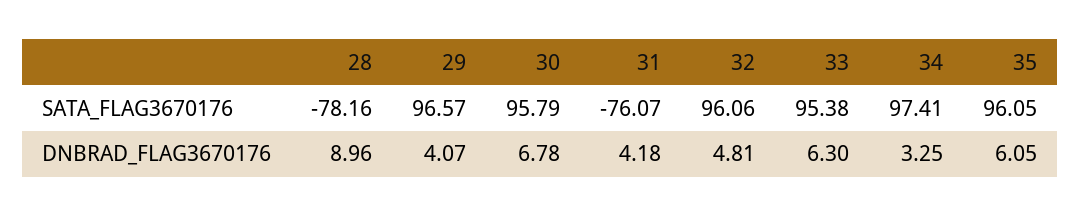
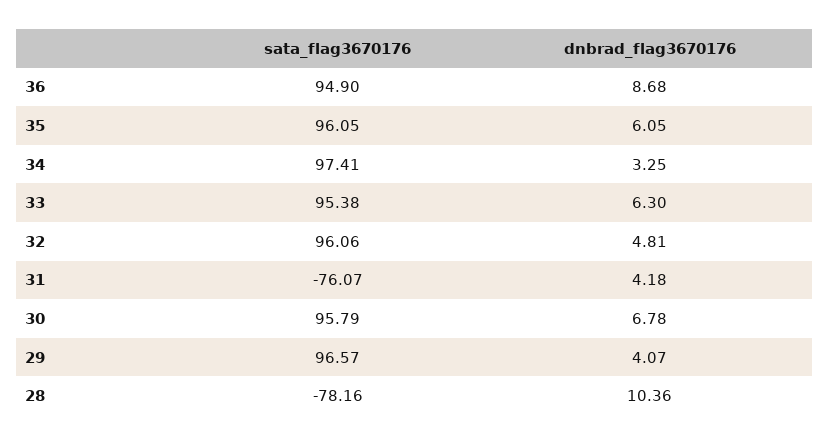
  {
    "28": {
      "SATA_FLAG3670176": -78.16,
-     "DNBRAD_FLAG3670176": 8.96
+     "DNBRAD_FLAG3670176": 10.36
    },
    "29": {
      "SATA_FLAG3670176": 96.57,
      "DNBRAD_FLAG3670176": 4.07
    },
    "30": {
      "SATA_FLAG3670176": 95.79,
      "DNBRAD_FLAG3670176": 6.78
    },
    "31": {
      "SATA_FLAG3670176": -76.07,
      "DNBRAD_FLAG3670176": 4.18
    },
    "32": {
      "SATA_FLAG3670176": 96.06,
      "DNBRAD_FLAG3670176": 4.81
    },
    "33": {
      "SATA_FLAG3670176": 95.38,
      "DNBRAD_FLAG3670176": 6.3
    },
    "34": {
      "SATA_FLAG3670176": 97.41,
      "DNBRAD_FLAG3670176": 3.25
    },
    "35": {
      "SATA_FLAG3670176": 96.05,
      "DNBRAD_FLAG3670176": 6.05
-   }
+   },
+   "36": {
+     "SATA_FLAG3670176": 94.9,
+     "DNBRAD_FLAG3670176": 8.68
+   }
  }

